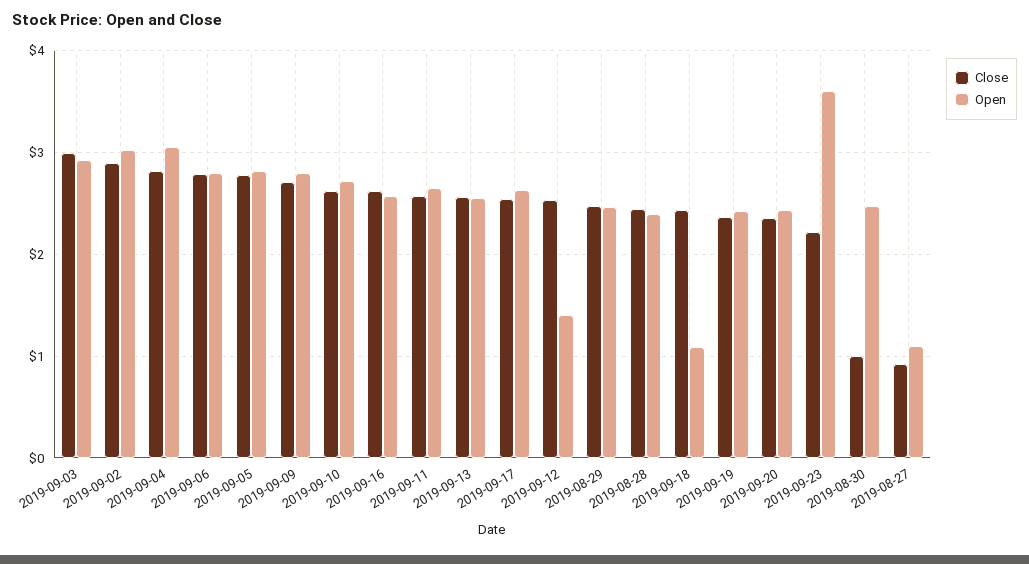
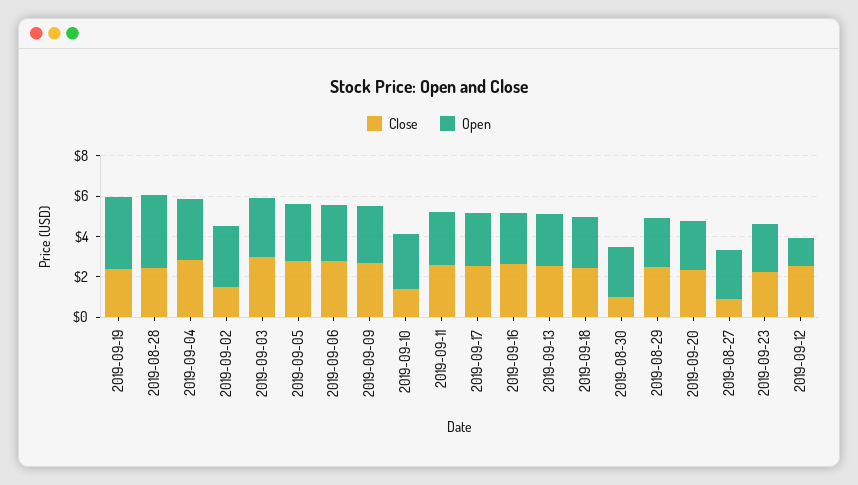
  {
    "Close": {
      "2019-09-03": 3,
-     "2019-09-02": 2.9,
+     "2019-09-02": 1.5,
      "2019-09-04": 2.8,
      "2019-09-06": 2.8,
      "2019-09-05": 2.8,
      "2019-09-09": 2.7,
-     "2019-09-10": 2.6,
+     "2019-09-10": 1.5,
      "2019-09-16": 2.6,
      "2019-09-11": 2.6,
      "2019-09-13": 2.6,
      "2019-09-17": 2.5,
      "2019-09-12": 2.5,
      "2019-08-29": 2.5,
      "2019-08-28": 2.4,
      "2019-09-18": 2.4,
      "2019-09-19": 2.4,
      "2019-09-20": 2.4,
      "2019-09-23": 2.2,
      "2019-08-30": 1,
      "2019-08-27": 0.9
    },
    "Open": {
      "2019-09-03": 2.9,
      "2019-09-02": 3,
      "2019-09-04": 3.1,
      "2019-09-06": 2.8,
      "2019-09-05": 2.8,
      "2019-09-09": 2.8,
      "2019-09-10": 2.7,
      "2019-09-16": 2.6,
      "2019-09-11": 2.7,
      "2019-09-13": 2.6,
      "2019-09-17": 2.6,
      "2019-09-12": 1.4,
      "2019-08-29": 2.5,
-     "2019-08-28": 2.4,
+     "2019-08-28": 3.5,
-     "2019-09-18": 1.1,
+     "2019-09-18": 2.5,
-     "2019-09-19": 2.4,
+     "2019-09-19": 3.5,
      "2019-09-20": 2.4,
-     "2019-09-23": 3.6,
+     "2019-09-23": 2.5,
      "2019-08-30": 2.5,
-     "2019-08-27": 1.1
+     "2019-08-27": 2.5
    }
  }

